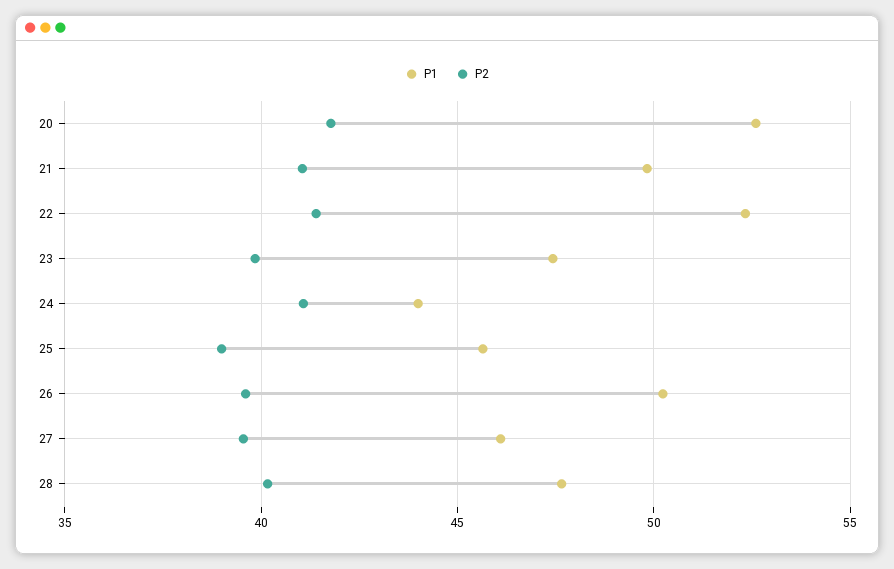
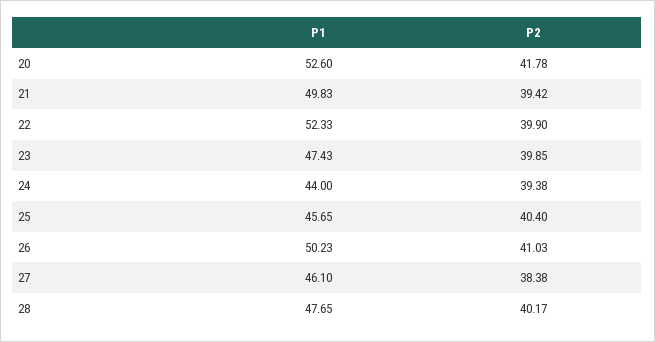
  {
    "P1": {
      "20": 52.6,
      "21": 49.83,
      "22": 52.33,
      "23": 47.43,
      "24": 44,
      "25": 45.65,
      "26": 50.23,
      "27": 46.1,
      "28": 47.65
    },
    "P2": {
      "20": 41.78,
-     "21": 41,
+     "21": 39.42,
-     "22": 41.5,
+     "22": 39.9,
      "23": 39.85,
-     "24": 41,
+     "24": 39.38,
-     "25": 39,
+     "25": 40.4,
-     "26": 39.5,
+     "26": 41.03,
-     "27": 39.5,
+     "27": 38.38,
      "28": 40.17
    }
  }

